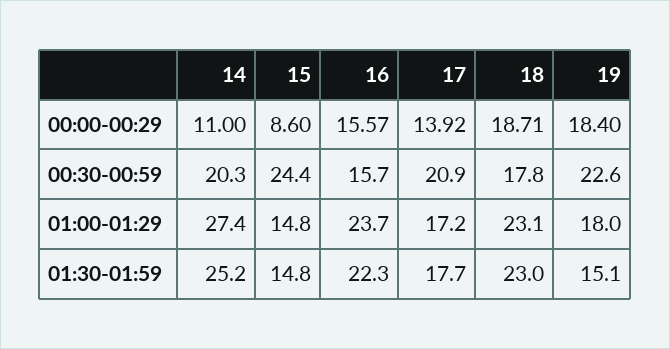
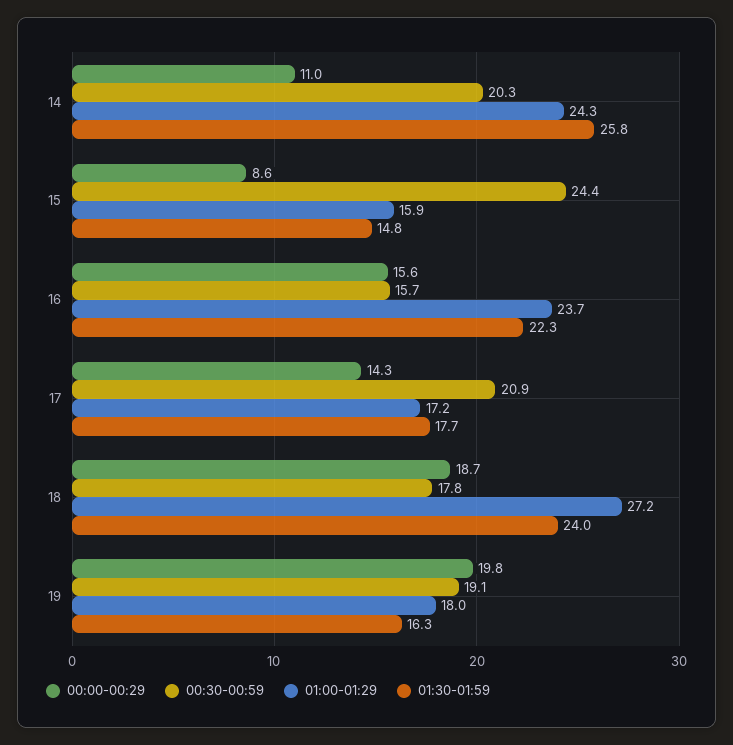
  {
    "00:00-00:29": {
      "14": 11,
      "15": 8.6,
      "16": 15.57,
-     "17": 13.92,
+     "17": 14.3,
      "18": 18.71,
-     "19": 18.4
+     "19": 19.8
    },
    "00:30-00:59": {
      "14": 20.3,
      "15": 24.4,
      "16": 15.7,
      "17": 20.9,
      "18": 17.8,
-     "19": 22.6
+     "19": 19.1
    },
    "01:00-01:29": {
-     "14": 27.4,
+     "14": 24.3,
-     "15": 14.8,
+     "15": 15.9,
      "16": 23.7,
      "17": 17.2,
-     "18": 23.1,
+     "18": 27.2,
      "19": 18
    },
    "01:30-01:59": {
-     "14": 25.2,
+     "14": 25.8,
      "15": 14.8,
      "16": 22.3,
      "17": 17.7,
-     "18": 23,
+     "18": 24,
-     "19": 15.1
+     "19": 16.3
    }
  }

